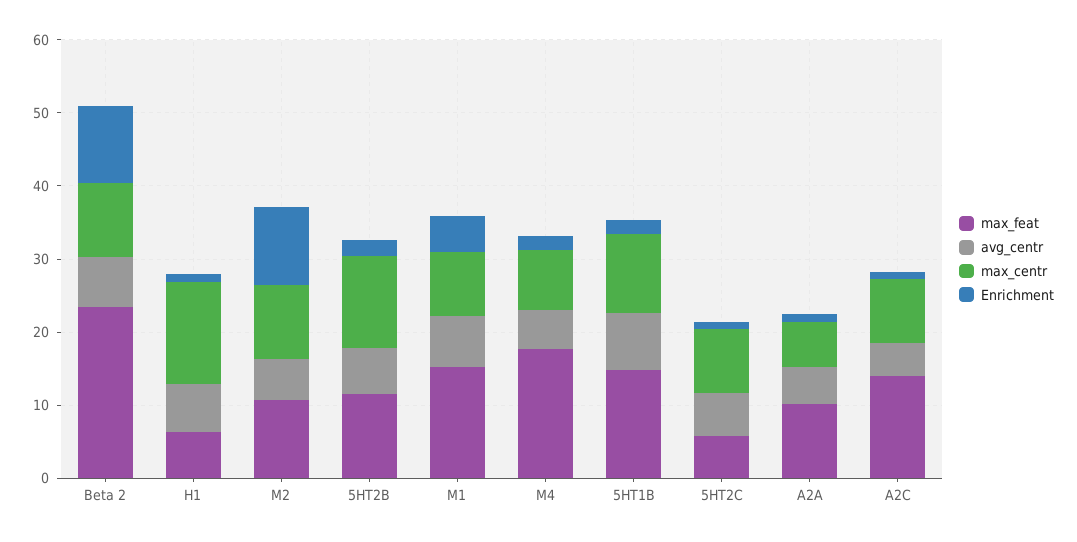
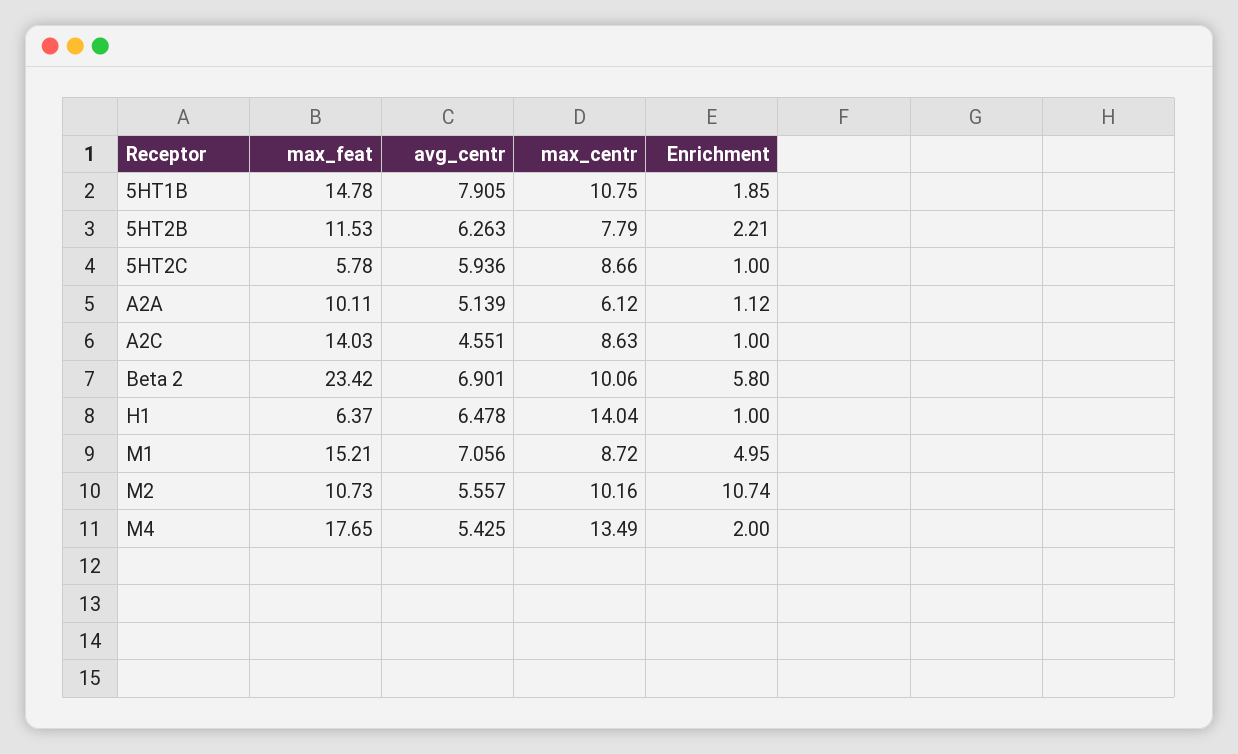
  {
    "max_feat": {
      "Beta 2": 23.42,
      "H1": 6.37,
      "M2": 10.73,
      "5HT2B": 11.53,
      "M1": 15.21,
      "M4": 17.65,
      "5HT1B": 14.78,
      "5HT2C": 5.78,
      "A2A": 10.11,
      "A2C": 14.03
    },
    "avg_centr": {
      "Beta 2": 6.901,
      "H1": 6.478,
      "M2": 5.557,
      "5HT2B": 6.263,
      "M1": 7.056,
      "M4": 5.425,
      "5HT1B": 7.905,
      "5HT2C": 5.936,
      "A2A": 5.139,
      "A2C": 4.551
    },
    "max_centr": {
      "Beta 2": 10.06,
      "H1": 14.04,
      "M2": 10.16,
-     "5HT2B": 12,
+     "5HT2B": 7.79,
      "M1": 8.72,
-     "M4": 8,
+     "M4": 13.49,
      "5HT1B": 10.75,
      "5HT2C": 8.66,
      "A2A": 6.12,
      "A2C": 8.63
    },
    "Enrichment": {
-     "Beta 2": 10,
+     "Beta 2": 5.8,
      "H1": 1,
      "M2": 10.74,
      "5HT2B": 2.21,
      "M1": 4.95,
      "M4": 2,
      "5HT1B": 1.85,
      "5HT2C": 1,
      "A2A": 1.12,
      "A2C": 1
    }
  }

